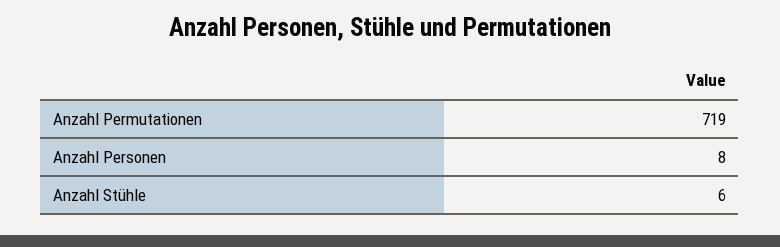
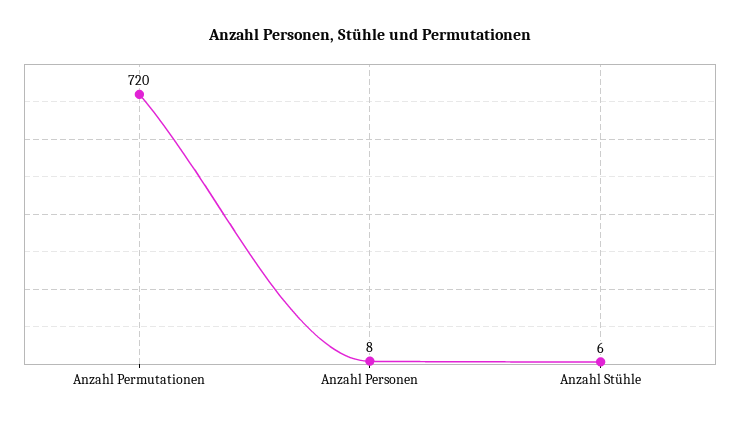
  {
-   "Anzahl Permutationen": 719,
+   "Anzahl Permutationen": 720,
    "Anzahl Personen": 8,
    "Anzahl Stühle": 6
  }

